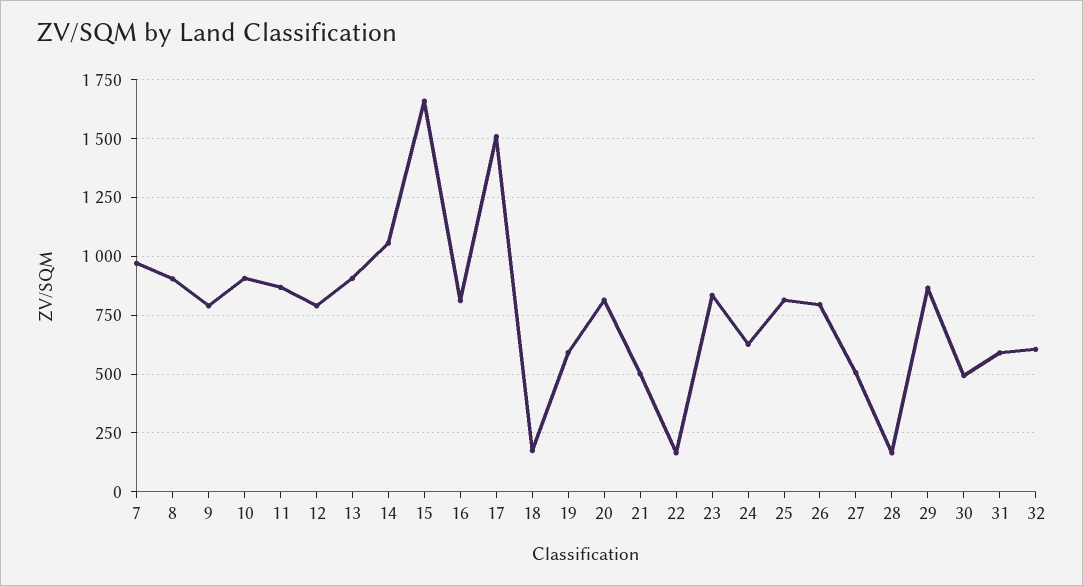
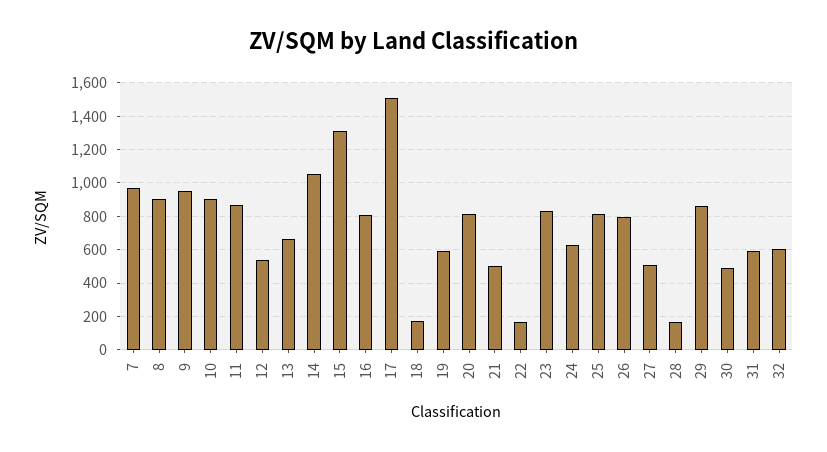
  {
    "7": 950,
    "8": 900,
-   "9": 800,
+   "9": 950,
    "10": 900,
    "11": 850,
-   "12": 800,
+   "12": 550,
-   "13": 900,
+   "13": 650,
    "14": 1050,
-   "15": 1650,
+   "15": 1300,
    "16": 800,
    "17": 1500,
    "18": 200,
    "19": 600,
    "20": 800,
    "21": 500,
    "22": 150,
    "23": 850,
    "24": 650,
    "25": 800,
    "26": 800,
    "27": 500,
    "28": 150,
    "29": 850,
    "30": 500,
    "31": 600,
    "32": 600
  }

